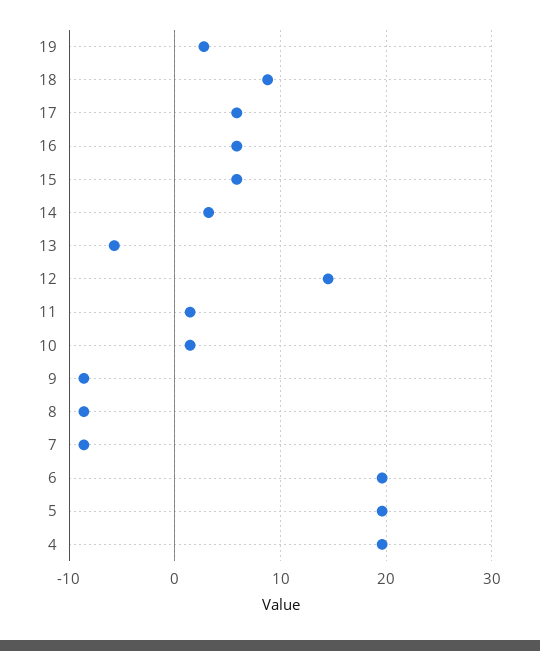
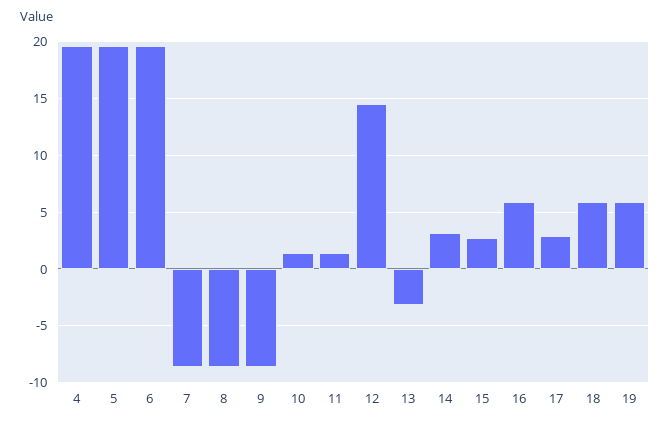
  {
-   "19": 3,
+   "19": 6,
-   "18": 9,
+   "18": 6,
-   "17": 6,
+   "17": 3,
    "16": 6,
-   "15": 6,
+   "15": 3,
    "14": 3,
-   "13": -6,
+   "13": -3,
    "12": 15,
    "11": 1,
    "10": 1,
    "9": -9,
    "8": -9,
    "7": -9,
    "6": 20,
    "5": 20,
    "4": 20
  }

